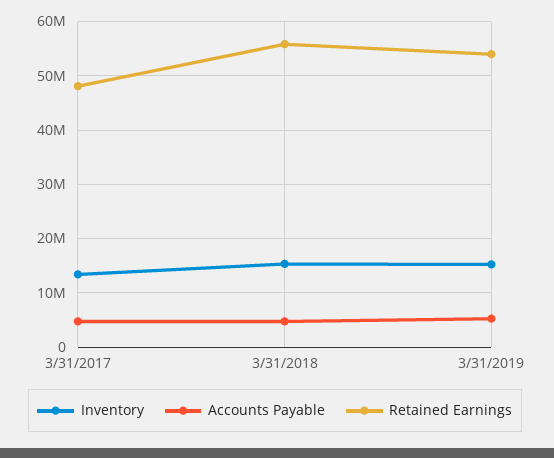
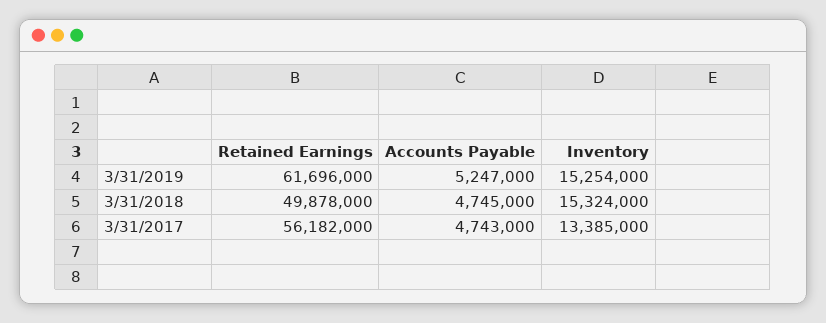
  {
    "Inventory": {
      "3/31/2017": 13385000,
      "3/31/2018": 15324000,
      "3/31/2019": 15254000
    },
    "Accounts Payable": {
      "3/31/2017": 4743000,
      "3/31/2018": 4745000,
      "3/31/2019": 5247000
    },
    "Retained Earnings": {
-     "3/31/2017": 48000000,
+     "3/31/2017": 56182000,
-     "3/31/2018": 56000000,
+     "3/31/2018": 49878000,
-     "3/31/2019": 54000000
+     "3/31/2019": 61696000
    }
  }

